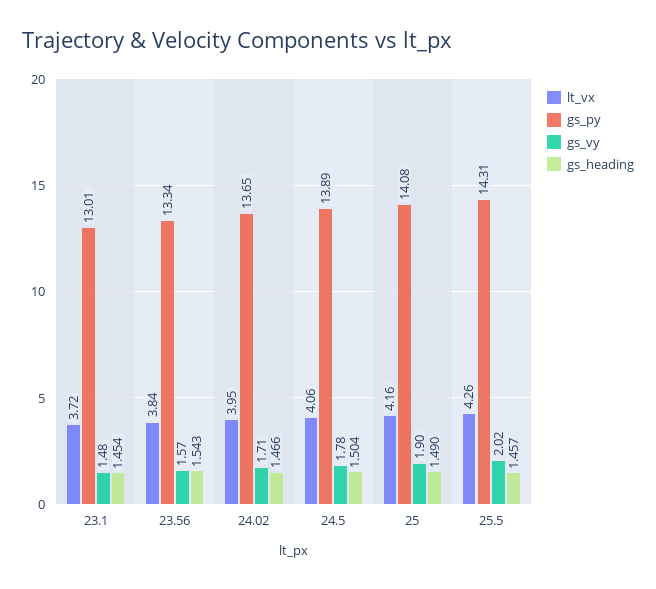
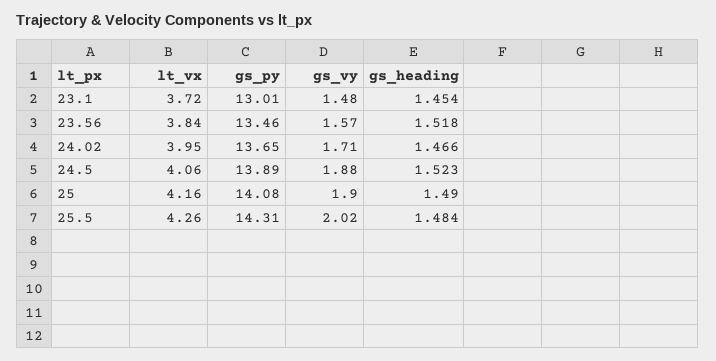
  {
    "lt_vx": {
      "23.1": 3.72,
      "23.56": 3.84,
      "24.02": 3.95,
      "24.5": 4.06,
      "25": 4.16,
      "25.5": 4.26
    },
    "gs_py": {
      "23.1": 13.01,
-     "23.56": 13.34,
+     "23.56": 13.46,
      "24.02": 13.65,
      "24.5": 13.89,
      "25": 14.08,
      "25.5": 14.31
    },
    "gs_vy": {
      "23.1": 1.48,
      "23.56": 1.57,
      "24.02": 1.71,
-     "24.5": 1.78,
+     "24.5": 1.88,
      "25": 1.9,
      "25.5": 2.02
    },
    "gs_heading": {
      "23.1": 1.454,
-     "23.56": 1.543,
+     "23.56": 1.518,
      "24.02": 1.466,
-     "24.5": 1.504,
+     "24.5": 1.523,
      "25": 1.49,
-     "25.5": 1.457
+     "25.5": 1.484
    }
  }

